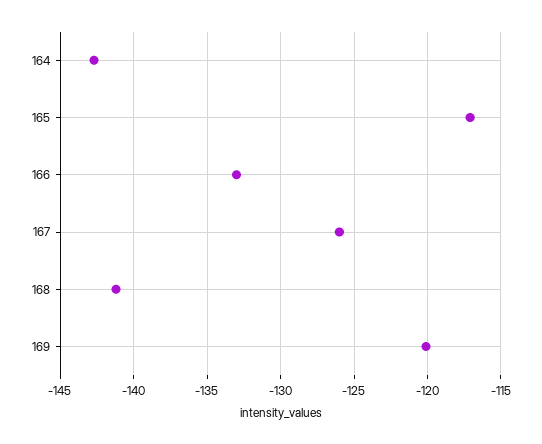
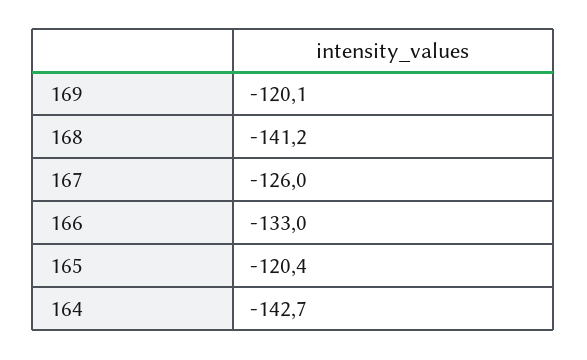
  {
    "164": -142.7,
-   "165": -117,
+   "165": -120.4,
    "166": -133,
    "167": -126,
    "168": -141.2,
    "169": -120.1
  }

